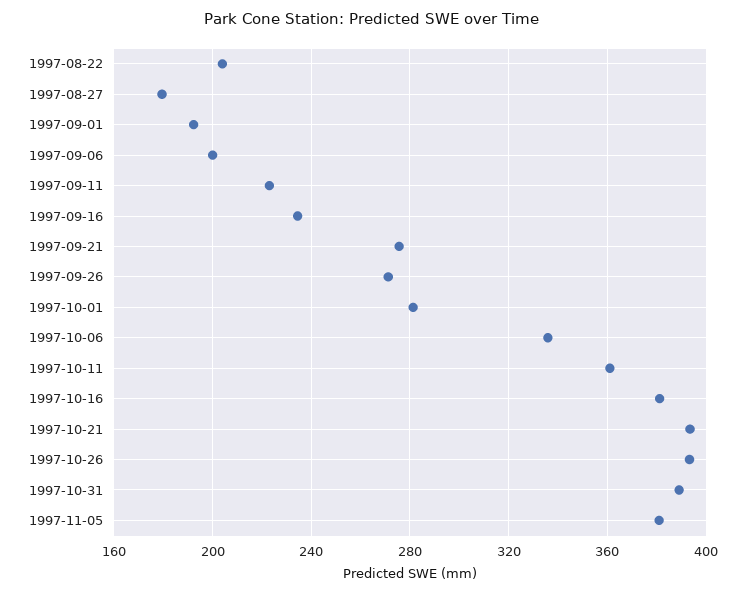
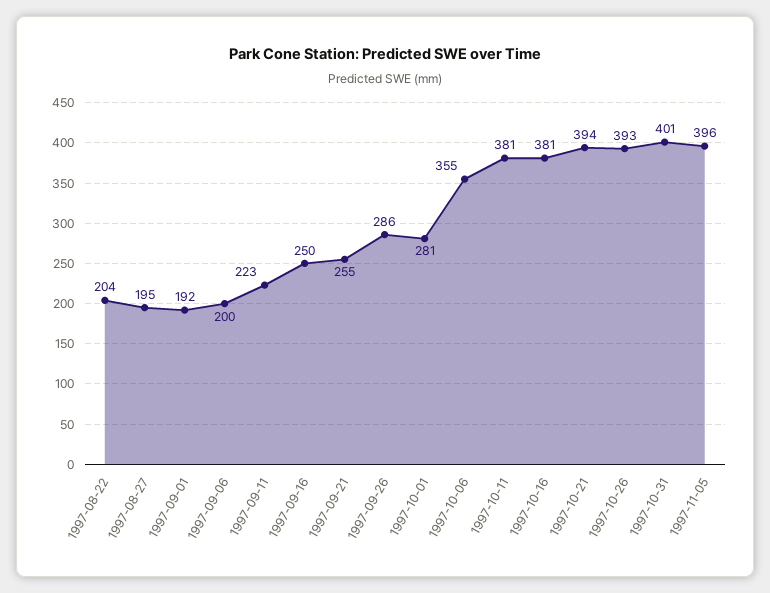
  {
    "1997-08-22": 204,
-   "1997-08-27": 180,
+   "1997-08-27": 195,
    "1997-09-01": 192,
    "1997-09-06": 200,
    "1997-09-11": 223,
-   "1997-09-16": 235,
+   "1997-09-16": 250,
-   "1997-09-21": 275,
+   "1997-09-21": 255,
-   "1997-09-26": 270,
+   "1997-09-26": 286,
    "1997-10-01": 281,
-   "1997-10-06": 335,
+   "1997-10-06": 355,
-   "1997-10-11": 360,
+   "1997-10-11": 381,
    "1997-10-16": 381,
    "1997-10-21": 394,
    "1997-10-26": 393,
-   "1997-10-31": 390,
+   "1997-10-31": 401,
-   "1997-11-05": 380
+   "1997-11-05": 396
  }

